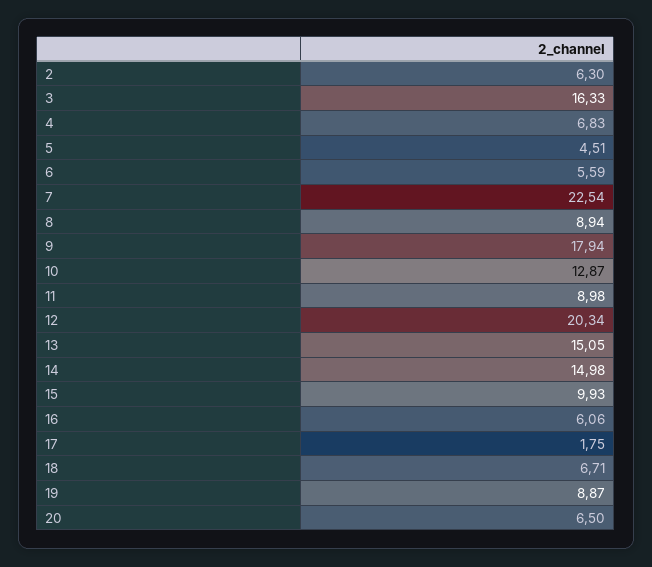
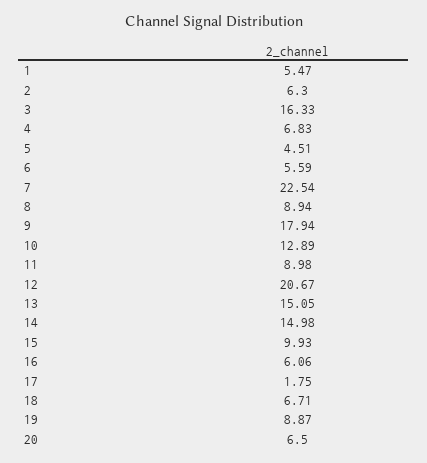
  {
    "2": 6.3,
    "3": 16.33,
    "4": 6.83,
    "5": 4.51,
    "6": 5.59,
    "7": 22.54,
    "8": 8.94,
    "9": 17.94,
-   "10": 12.87,
+   "10": 12.89,
    "11": 8.98,
-   "12": 20.34,
+   "12": 20.67,
    "13": 15.05,
    "14": 14.98,
    "15": 9.93,
    "16": 6.06,
    "17": 1.75,
    "18": 6.71,
    "19": 8.87,
-   "20": 6.5
+   "20": 6.5,
+   "1": 5.47
  }

